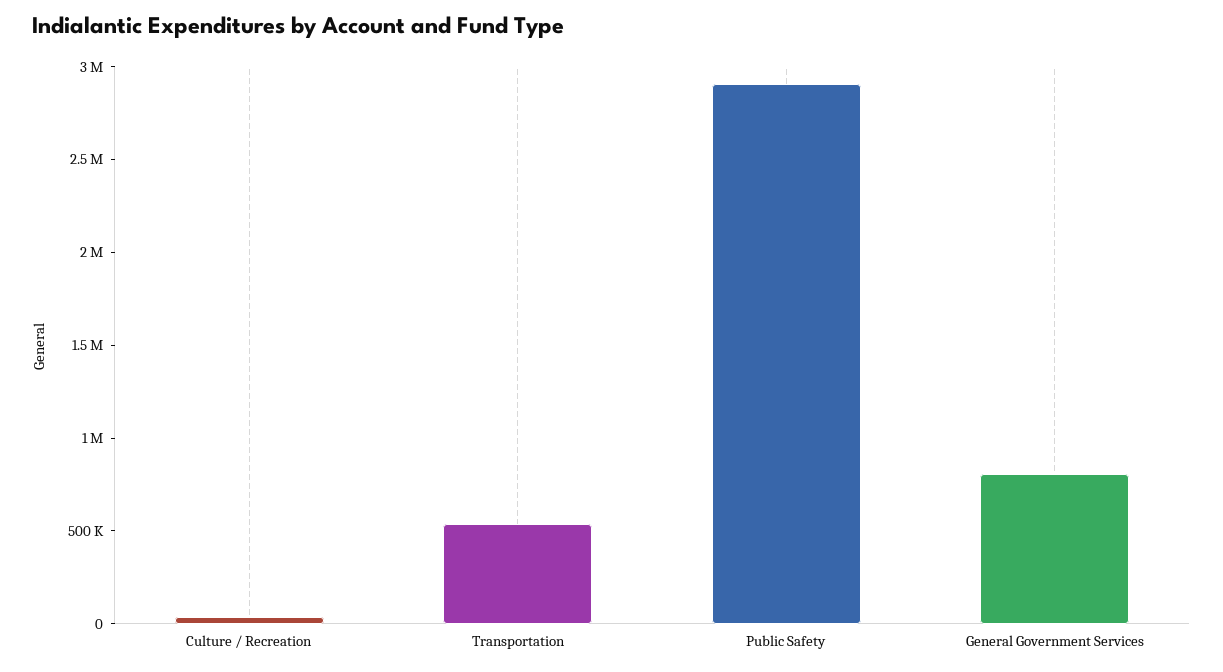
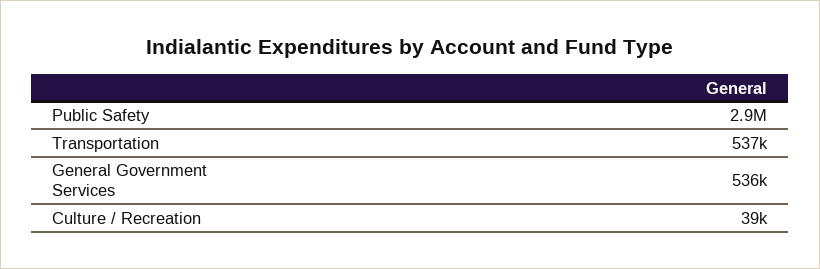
  {
    "Culture / Recreation": 39000,
    "Transportation": 537000,
    "Public Safety": 2900000,
-   "General Government Services": 800000
+   "General Government Services": 536000
  }

